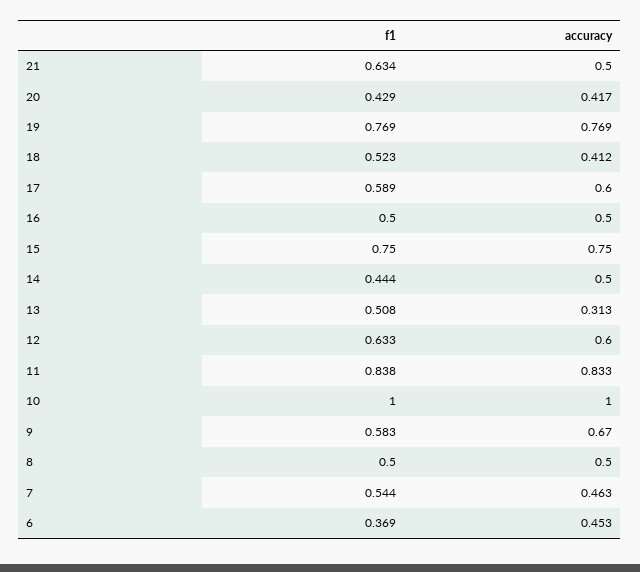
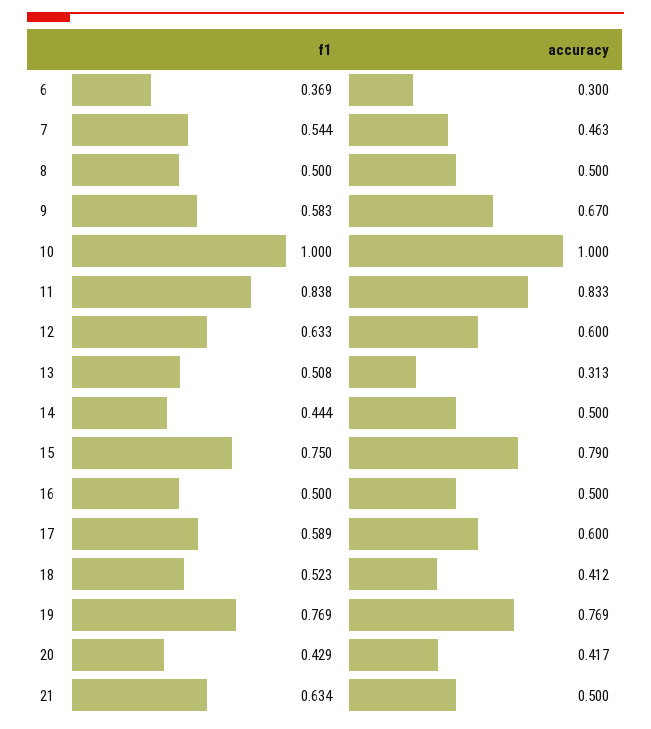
  {
    "f1": {
      "21": 0.634,
      "20": 0.429,
      "19": 0.769,
      "18": 0.523,
      "17": 0.589,
      "16": 0.5,
      "15": 0.75,
      "14": 0.444,
      "13": 0.508,
      "12": 0.633,
      "11": 0.838,
      "10": 1,
      "9": 0.583,
      "8": 0.5,
      "7": 0.544,
      "6": 0.369
    },
    "accuracy": {
      "21": 0.5,
      "20": 0.417,
      "19": 0.769,
      "18": 0.412,
      "17": 0.6,
      "16": 0.5,
-     "15": 0.75,
+     "15": 0.79,
      "14": 0.5,
      "13": 0.313,
      "12": 0.6,
      "11": 0.833,
      "10": 1,
      "9": 0.67,
      "8": 0.5,
      "7": 0.463,
-     "6": 0.453
+     "6": 0.3
    }
  }

